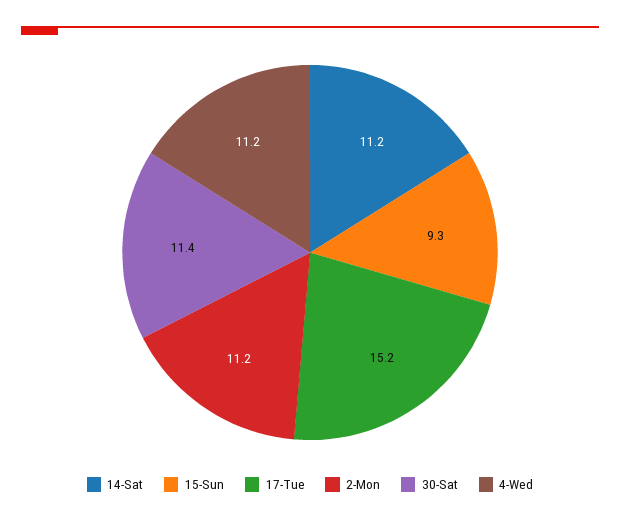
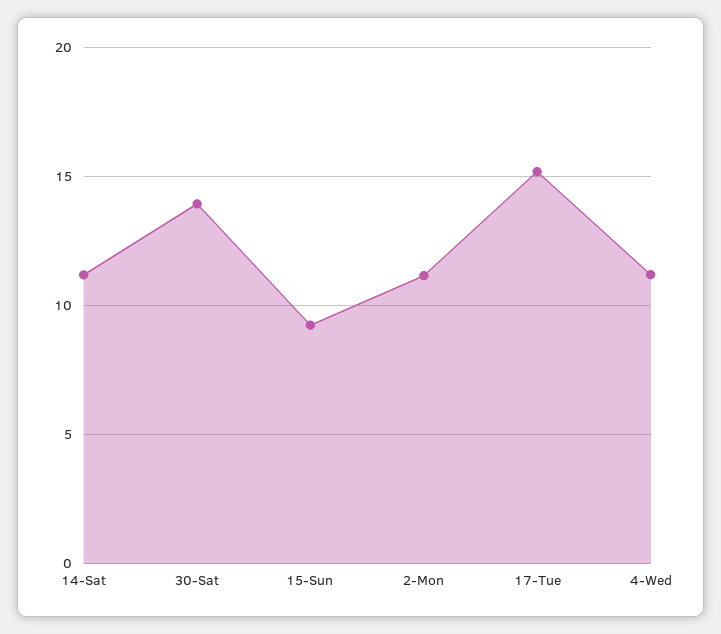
  {
    "14-Sat": 11.2,
    "15-Sun": 9.3,
    "17-Tue": 15.2,
    "2-Mon": 11.2,
-   "30-Sat": 11.4,
+   "30-Sat": 14,
    "4-Wed": 11.2
  }

